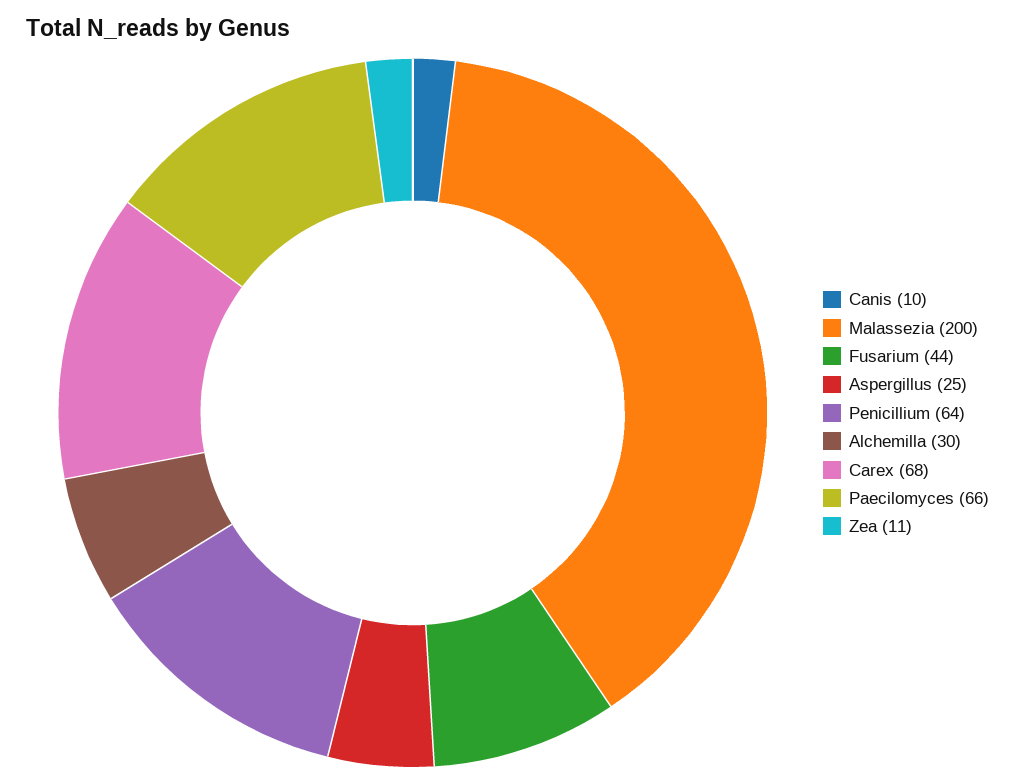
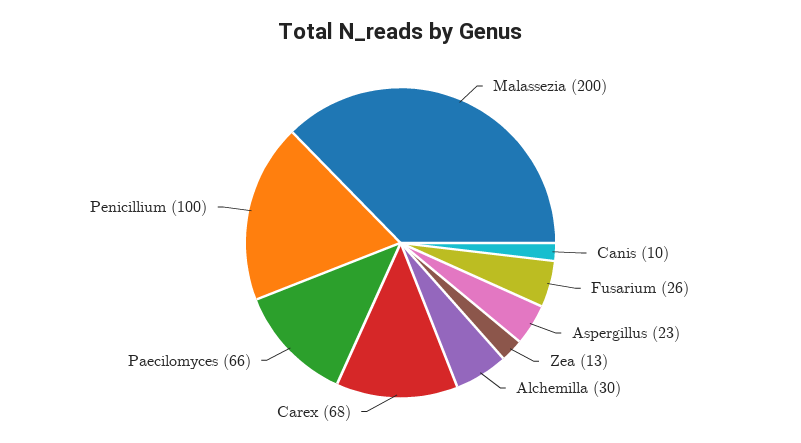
  {
    "Canis": 10,
    "Malassezia": 200,
-   "Fusarium": 44,
+   "Fusarium": 26,
-   "Aspergillus": 25,
+   "Aspergillus": 23,
-   "Penicillium": 64,
+   "Penicillium": 100,
    "Alchemilla": 30,
    "Carex": 68,
    "Paecilomyces": 66,
-   "Zea": 11
+   "Zea": 13
  }

